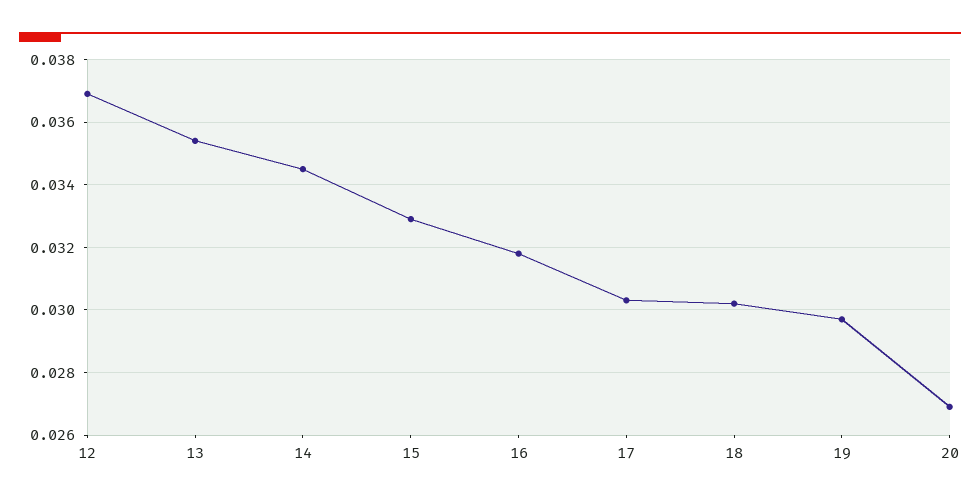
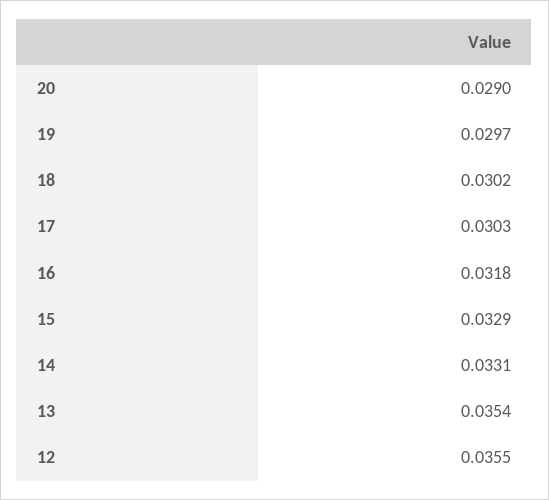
  {
-   "12": 0.037,
+   "12": 0.0355,
    "13": 0.0354,
-   "14": 0.0345,
+   "14": 0.0331,
    "15": 0.0329,
    "16": 0.0318,
    "17": 0.0303,
    "18": 0.0302,
    "19": 0.0297,
-   "20": 0.027
+   "20": 0.029
  }

